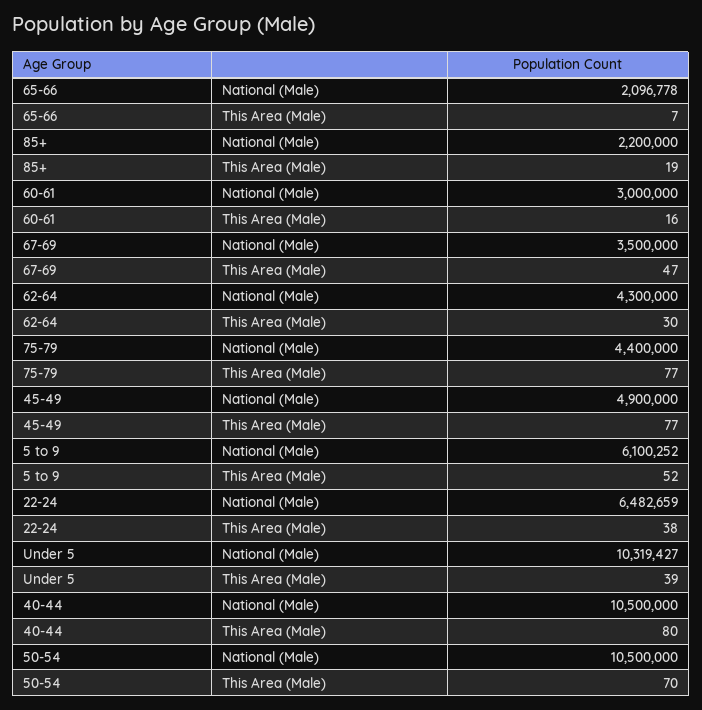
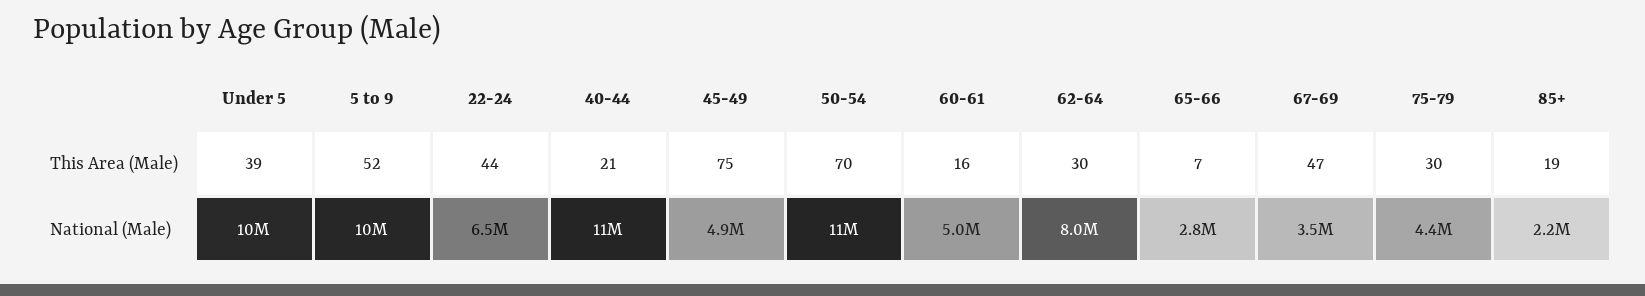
  {
    "65-66": {
-     "National (Male)": 2096778,
+     "National (Male)": 2800000,
      "This Area (Male)": 7
    },
    "85+": {
      "National (Male)": 2200000,
      "This Area (Male)": 19
    },
    "60-61": {
-     "National (Male)": 3000000,
+     "National (Male)": 5000000,
      "This Area (Male)": 16
    },
    "67-69": {
      "National (Male)": 3500000,
      "This Area (Male)": 47
    },
    "62-64": {
-     "National (Male)": 4300000,
+     "National (Male)": 8000000,
      "This Area (Male)": 30
    },
    "75-79": {
      "National (Male)": 4400000,
-     "This Area (Male)": 77
+     "This Area (Male)": 30
    },
    "45-49": {
      "National (Male)": 4900000,
-     "This Area (Male)": 77
+     "This Area (Male)": 75
    },
    "5 to 9": {
-     "National (Male)": 6100252,
+     "National (Male)": 10000000,
      "This Area (Male)": 52
    },
    "22-24": {
      "National (Male)": 6482659,
-     "This Area (Male)": 38
+     "This Area (Male)": 44
    },
    "Under 5": {
      "National (Male)": 10319427,
      "This Area (Male)": 39
    },
    "40-44": {
      "National (Male)": 10500000,
-     "This Area (Male)": 80
+     "This Area (Male)": 21
    },
    "50-54": {
      "National (Male)": 10500000,
      "This Area (Male)": 70
    }
  }

